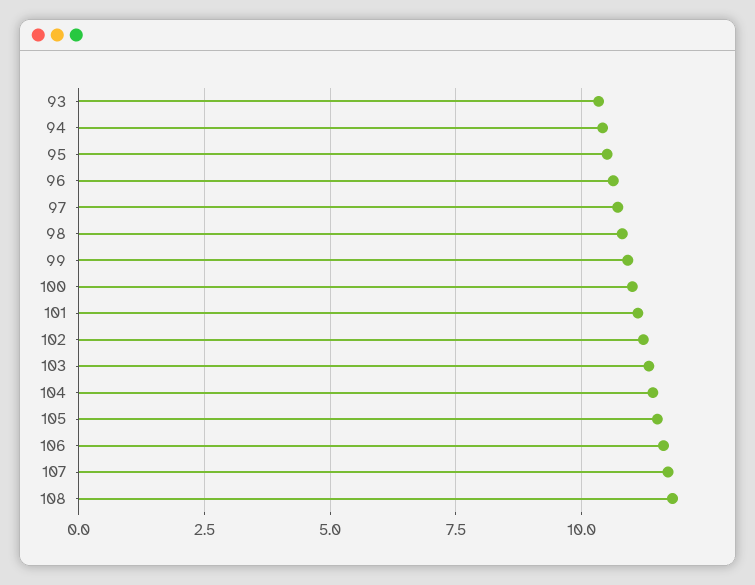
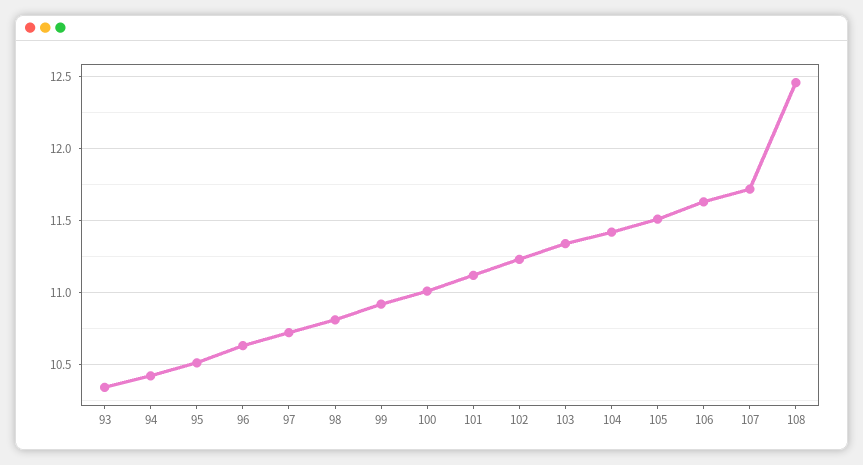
  {
    "93": 10.35,
    "94": 10.4,
    "95": 10.5,
    "96": 10.65,
    "97": 10.7,
    "98": 10.8,
    "99": 10.9,
    "100": 11,
    "101": 11.1,
    "102": 11.25,
    "103": 11.35,
    "104": 11.4,
    "105": 11.5,
    "106": 11.65,
    "107": 11.7,
-   "108": 11.75
+   "108": 12.45
  }

